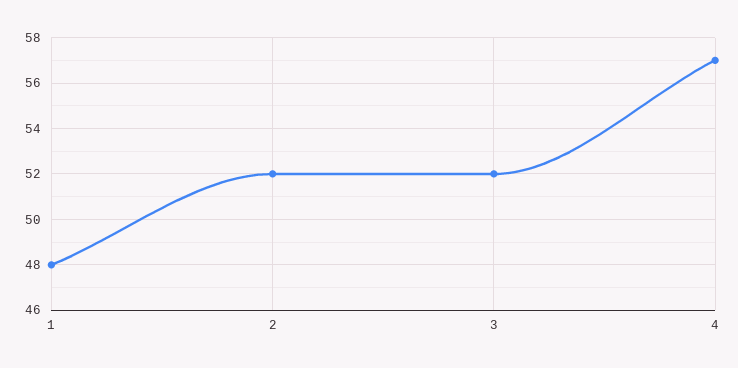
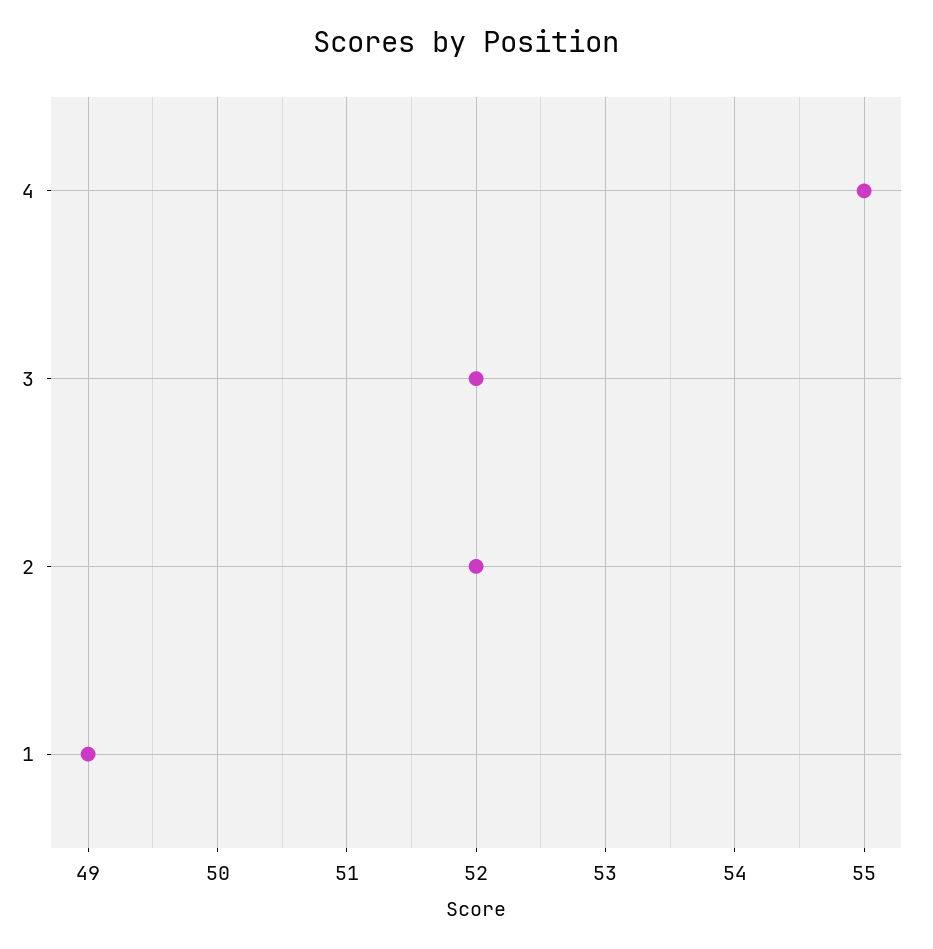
  {
-   "1": 48,
+   "1": 49,
    "2": 52,
    "3": 52,
-   "4": 57
+   "4": 55
  }

